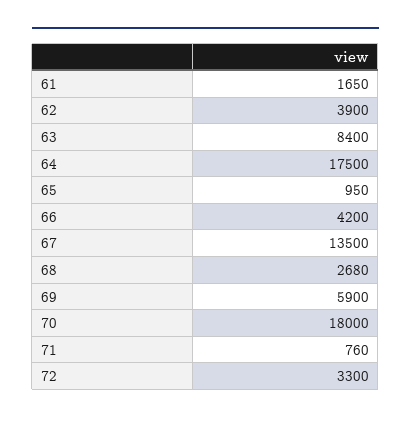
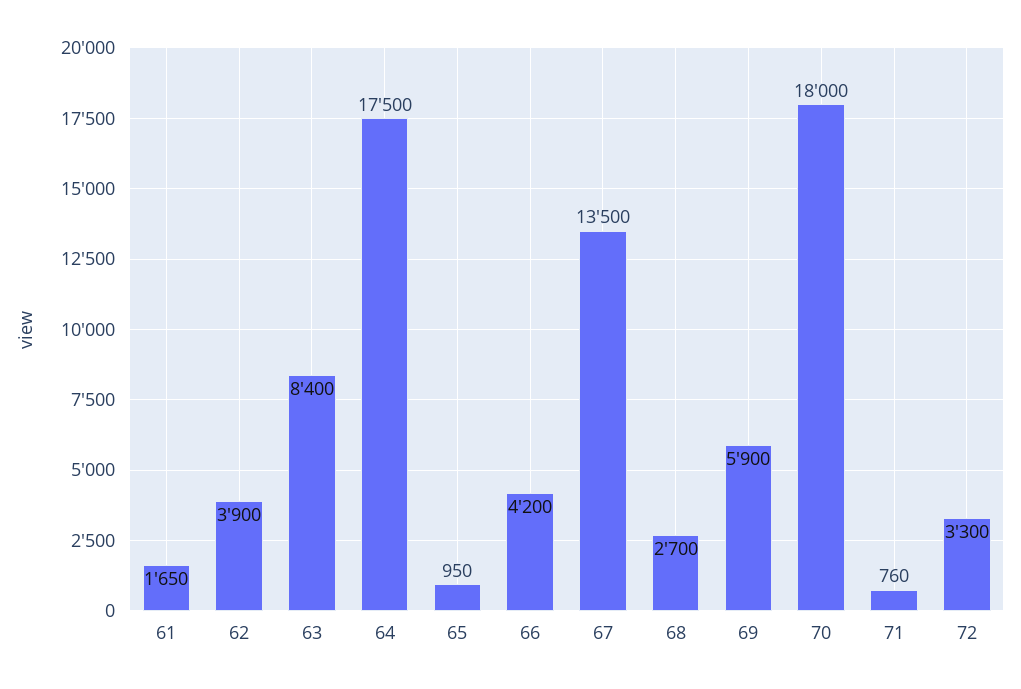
  {
    "61": 1650,
    "62": 3900,
    "63": 8400,
    "64": 17500,
    "65": 950,
    "66": 4200,
    "67": 13500,
-   "68": 2680,
+   "68": 2700,
    "69": 5900,
    "70": 18000,
    "71": 760,
    "72": 3300
  }

